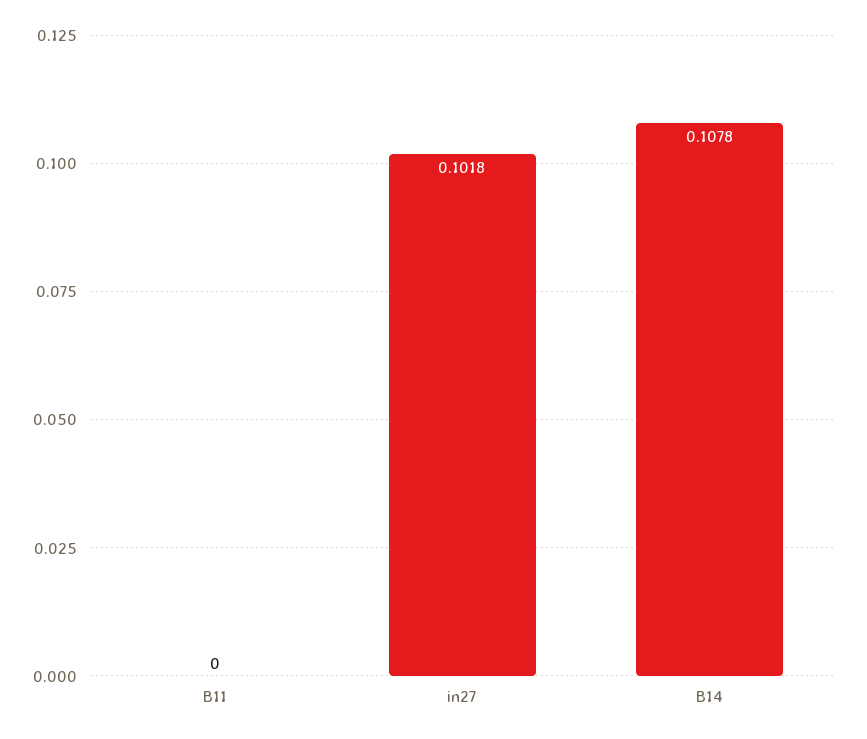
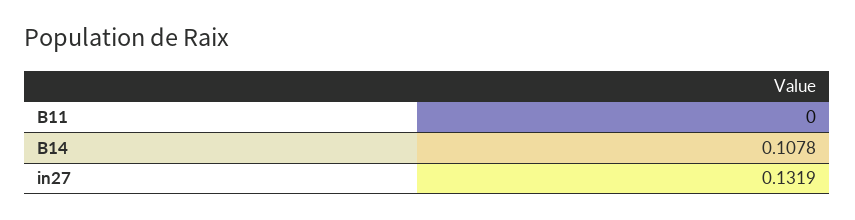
  {
    "B11": 0,
-   "in27": 0.1018,
+   "in27": 0.1319,
    "B14": 0.1078
  }

